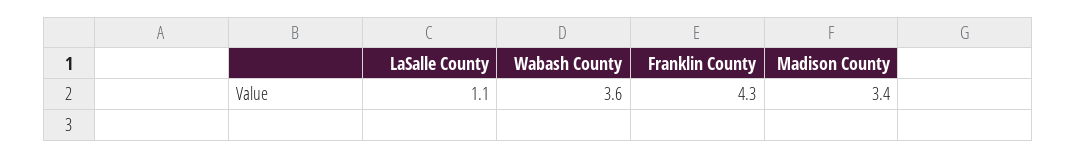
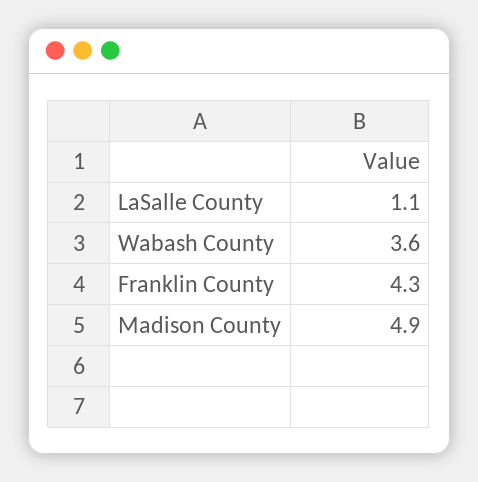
  {
    "LaSalle County": 1.1,
    "Wabash County": 3.6,
    "Franklin County": 4.3,
-   "Madison County": 3.4
+   "Madison County": 4.9
  }

